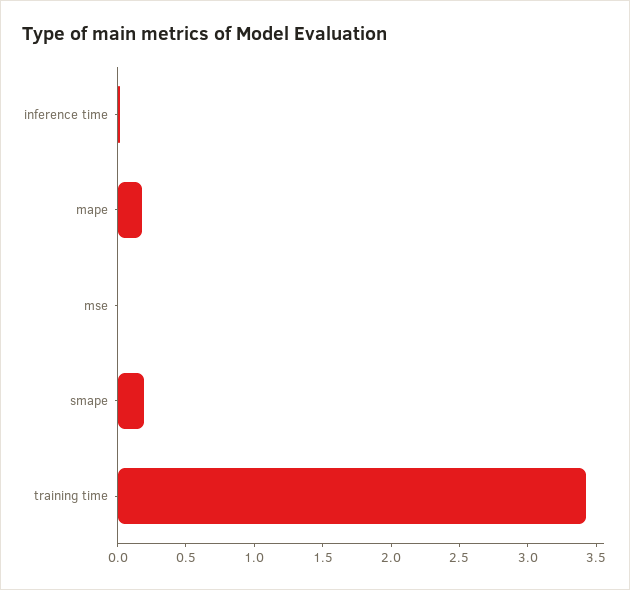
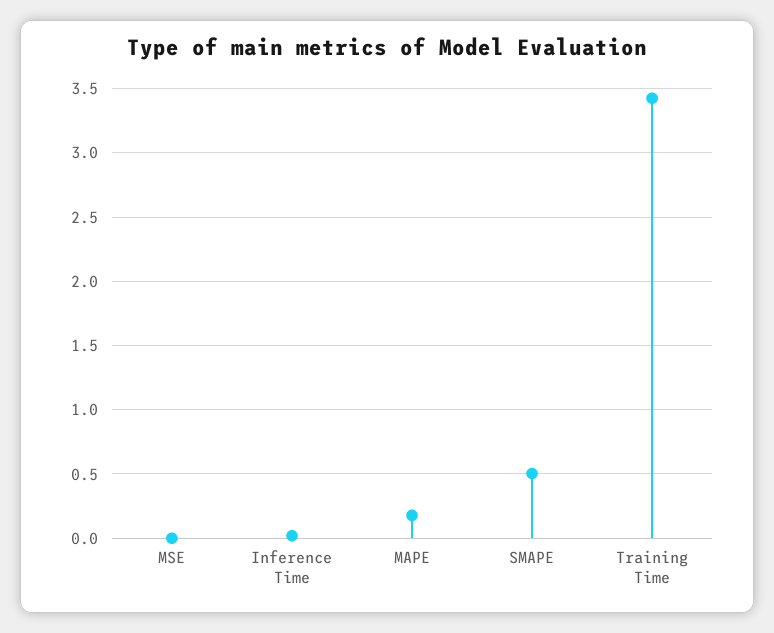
  {
    "inference time": 0,
    "mape": 0.2,
    "mse": 0,
-   "smape": 0.2,
+   "smape": 0.5,
    "training time": 3.4
  }

